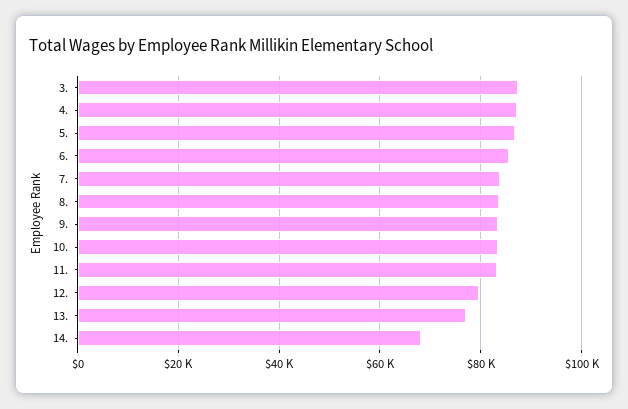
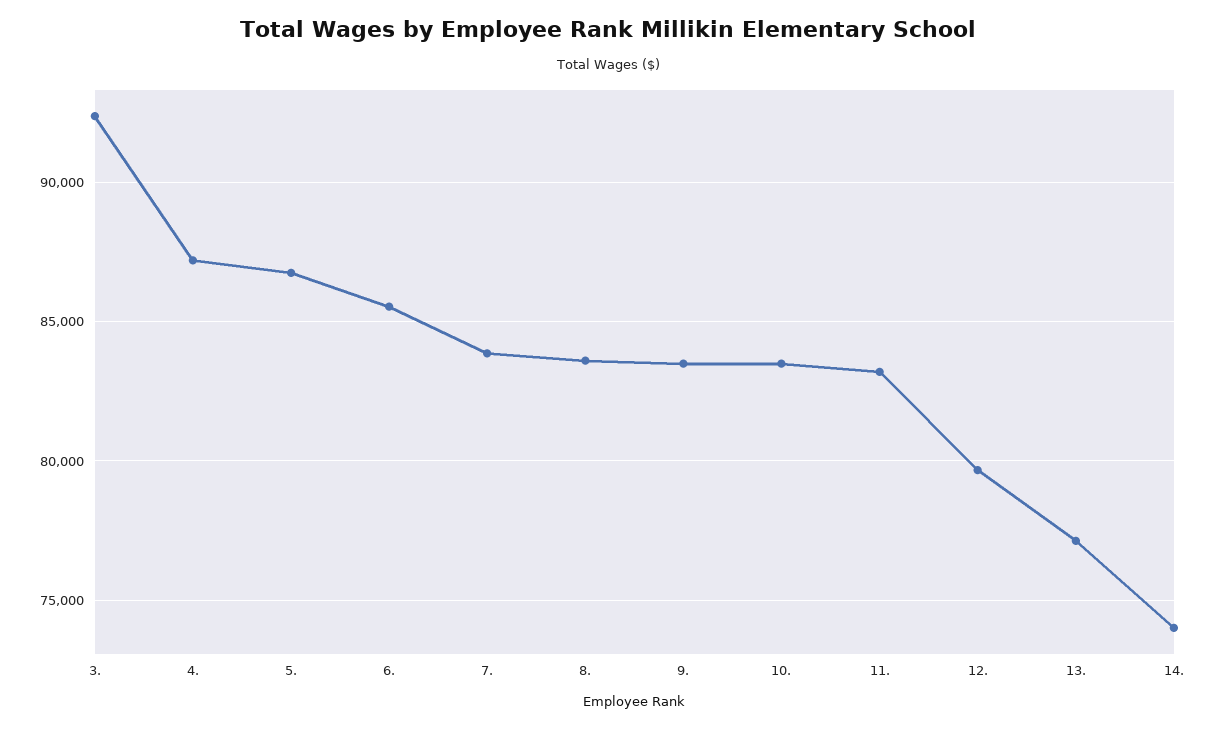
  {
-   "3.": 88000,
+   "3.": 92500,
    "4.": 87000,
    "5.": 87000,
    "6.": 85500,
    "7.": 84000,
    "8.": 83500,
    "9.": 83500,
    "10.": 83500,
    "11.": 83000,
    "12.": 79500,
    "13.": 77000,
-   "14.": 68000
+   "14.": 74000
  }

